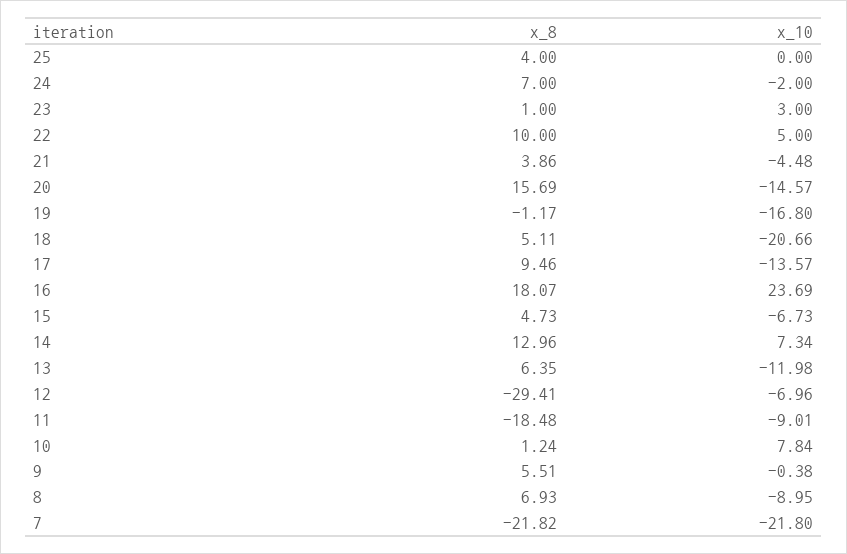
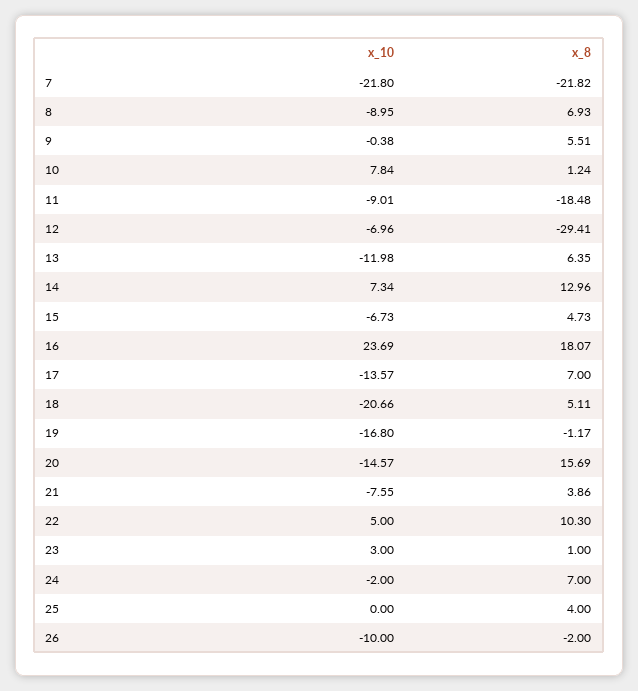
  {
    "x_8": {
      "25": 4,
      "24": 7,
      "23": 1,
-     "22": 10,
+     "22": 10.3,
      "21": 3.86,
      "20": 15.69,
      "19": -1.17,
      "18": 5.11,
-     "17": 9.46,
+     "17": 7,
      "16": 18.07,
      "15": 4.73,
      "14": 12.96,
      "13": 6.35,
      "12": -29.41,
      "11": -18.48,
      "10": 1.24,
      "9": 5.51,
      "8": 6.93,
-     "7": -21.82
+     "7": -21.82,
+     "26": -2
    },
    "x_10": {
      "25": 0,
      "24": -2,
      "23": 3,
      "22": 5,
-     "21": -4.48,
+     "21": -7.55,
      "20": -14.57,
      "19": -16.8,
      "18": -20.66,
      "17": -13.57,
      "16": 23.69,
      "15": -6.73,
      "14": 7.34,
      "13": -11.98,
      "12": -6.96,
      "11": -9.01,
      "10": 7.84,
      "9": -0.38,
      "8": -8.95,
-     "7": -21.8
+     "7": -21.8,
+     "26": -10
    }
  }

